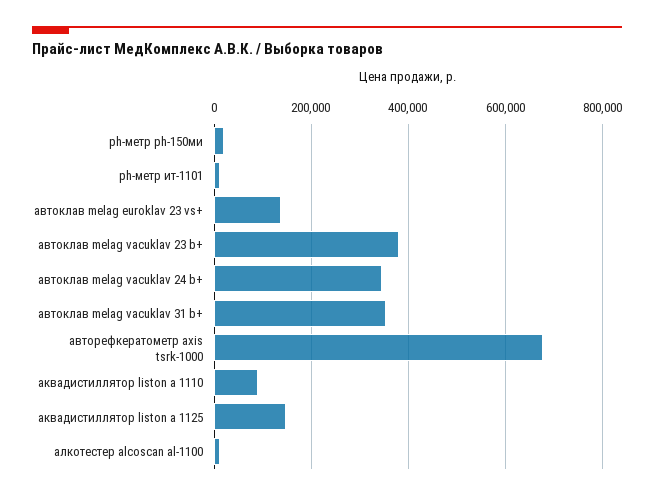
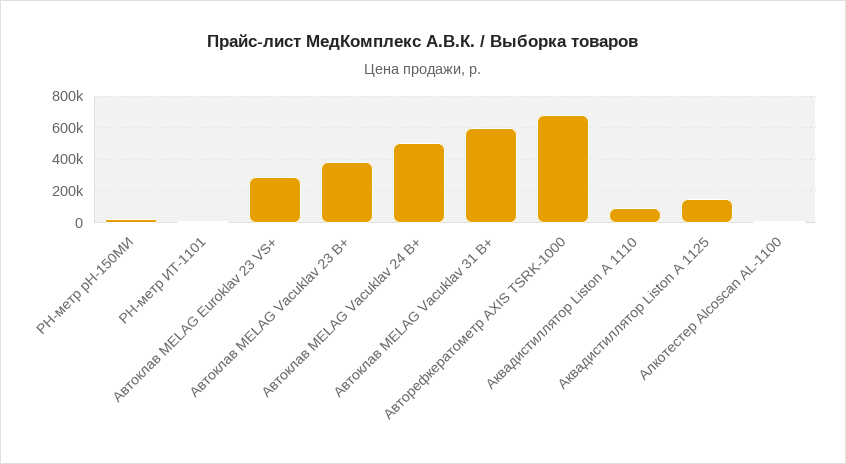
  {
    "ph-метр ph-150ми": 20000,
    "ph-метр ит-1101": 20000,
-   "автоклав melag euroklav 23 vs+": 140000,
+   "автоклав melag euroklav 23 vs+": 300000,
    "автоклав melag vacuklav 23 b+": 380000,
-   "автоклав melag vacuklav 24 b+": 340000,
+   "автоклав melag vacuklav 24 b+": 500000,
-   "автоклав melag vacuklav 31 b+": 360000,
+   "автоклав melag vacuklav 31 b+": 600000,
    "авторефкератометр axis tsrk-1000": 680000,
    "аквадистиллятор liston a 1110": 100000,
    "аквадистиллятор liston a 1125": 140000,
    "алкотестер alcoscan al-1100": 20000
  }

